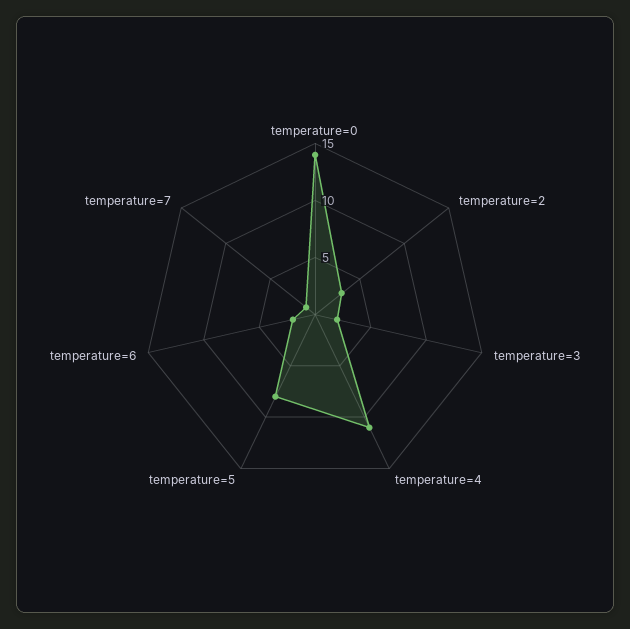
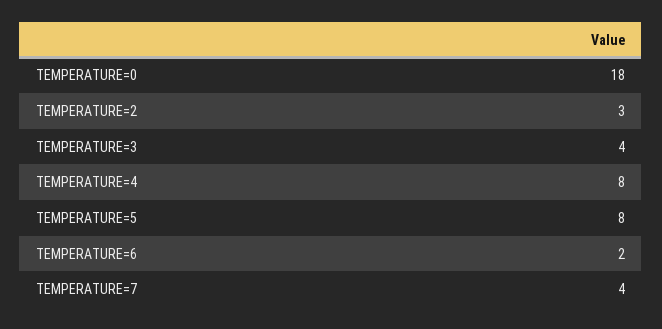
  {
-   "temperature=0": 14,
+   "temperature=0": 18,
    "temperature=2": 3,
-   "temperature=3": 2,
+   "temperature=3": 4,
-   "temperature=4": 11,
+   "temperature=4": 8,
    "temperature=5": 8,
    "temperature=6": 2,
-   "temperature=7": 1
+   "temperature=7": 4
  }

